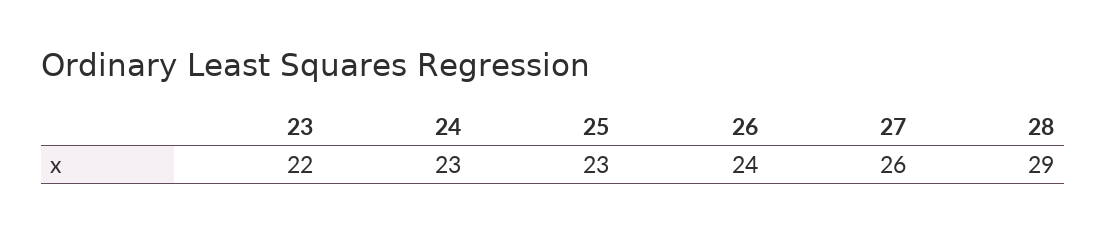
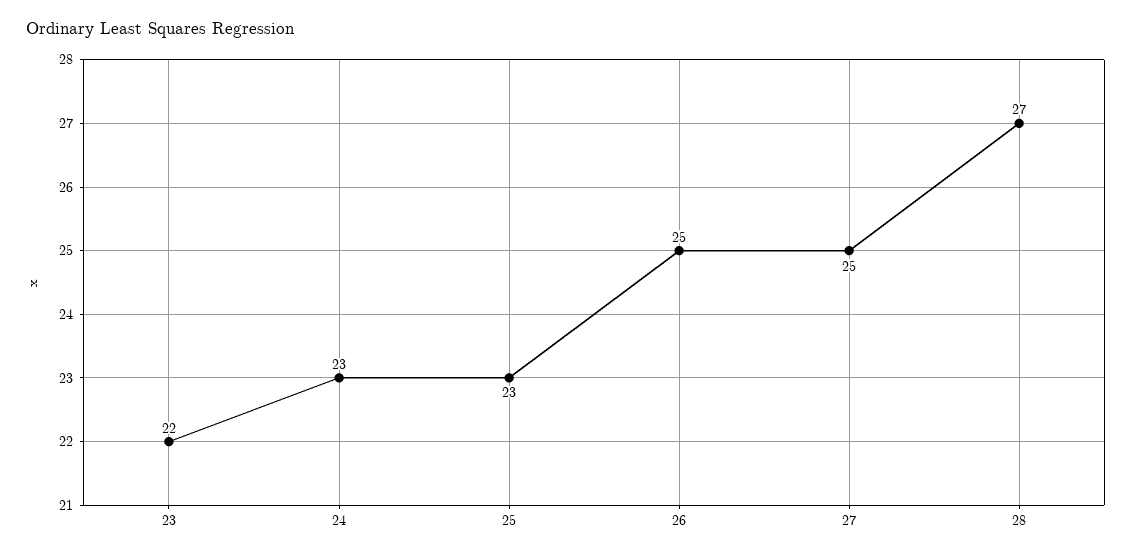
  {
    "23": 22,
    "24": 23,
    "25": 23,
-   "26": 24,
+   "26": 25,
-   "27": 26,
+   "27": 25,
-   "28": 29
+   "28": 27
  }

